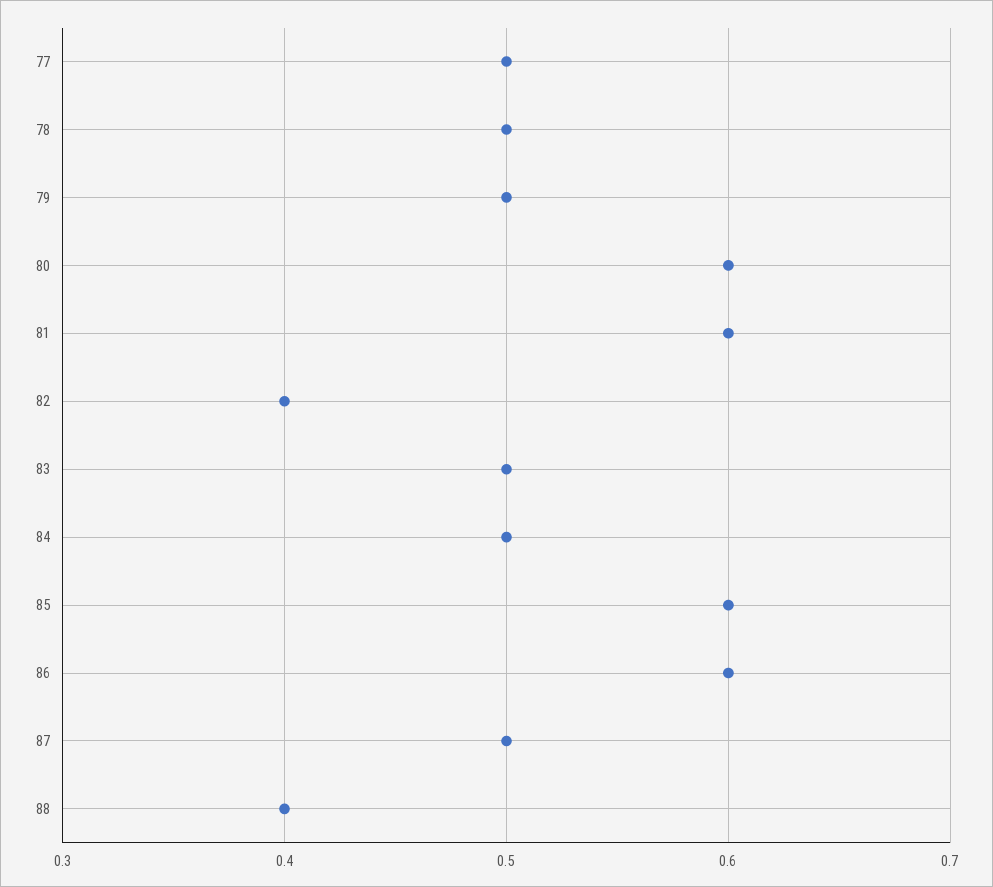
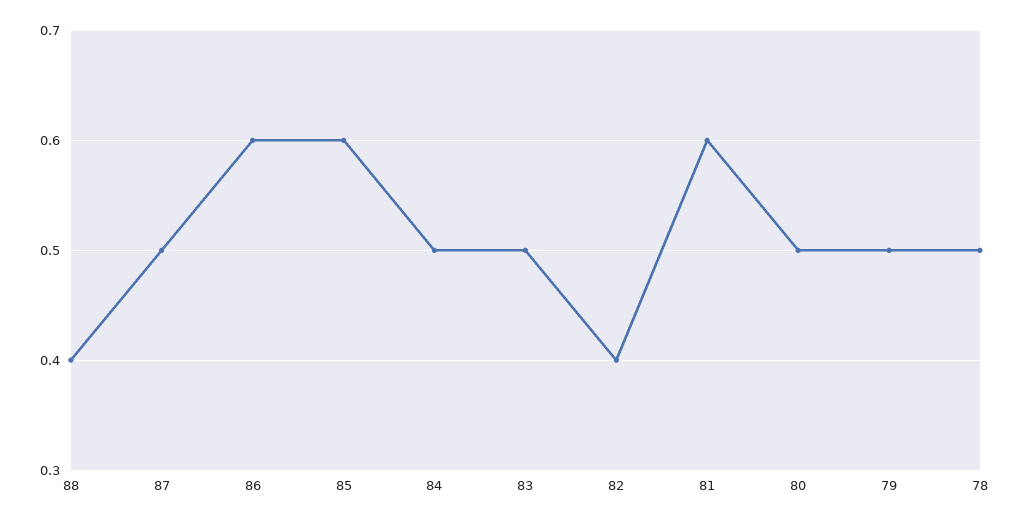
  {
-   "77": 0.5,
    "78": 0.5,
    "79": 0.5,
-   "80": 0.6,
+   "80": 0.5,
    "81": 0.6,
    "82": 0.4,
    "83": 0.5,
    "84": 0.5,
    "85": 0.6,
    "86": 0.6,
    "87": 0.5,
    "88": 0.4
  }

